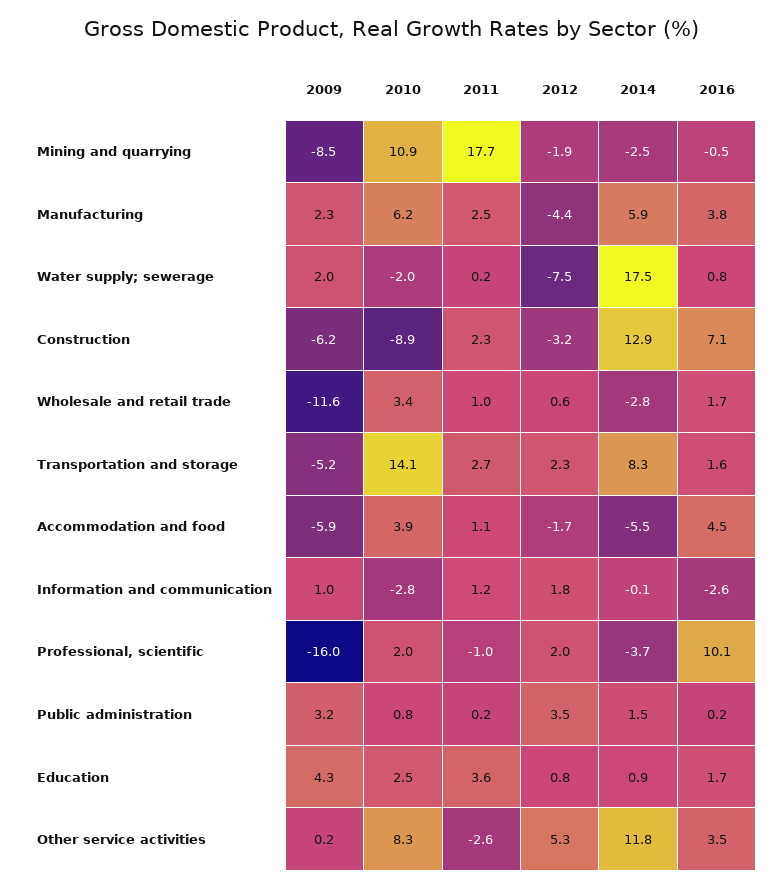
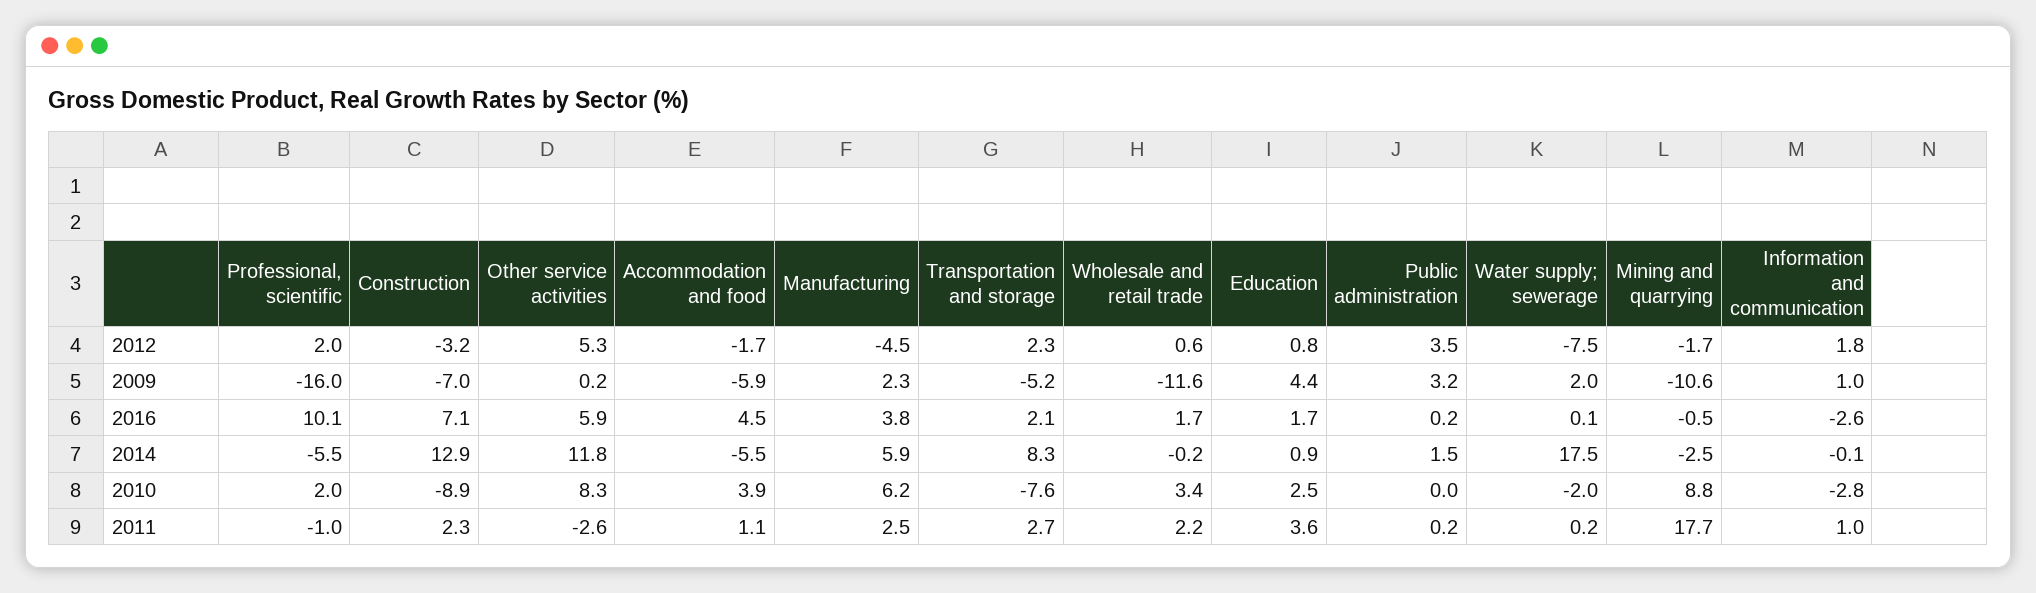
  {
    "2009": {
-     "Mining and quarrying": -8.5,
+     "Mining and quarrying": -10.6,
      "Manufacturing": 2.3,
      "Water supply; sewerage": 2,
-     "Construction": -6.2,
+     "Construction": -7,
      "Wholesale and retail trade": -11.6,
      "Transportation and storage": -5.2,
      "Accommodation and food": -5.9,
      "Information and communication": 1,
      "Professional, scientific": -16,
      "Public administration": 3.2,
-     "Education": 4.3,
+     "Education": 4.4,
      "Other service activities": 0.2
    },
    "2010": {
-     "Mining and quarrying": 10.9,
+     "Mining and quarrying": 8.8,
      "Manufacturing": 6.2,
      "Water supply; sewerage": -2,
      "Construction": -8.9,
      "Wholesale and retail trade": 3.4,
-     "Transportation and storage": 14.1,
+     "Transportation and storage": -7.6,
      "Accommodation and food": 3.9,
      "Information and communication": -2.8,
      "Professional, scientific": 2,
-     "Public administration": 0.8,
+     "Public administration": 0,
      "Education": 2.5,
      "Other service activities": 8.3
    },
    "2011": {
      "Mining and quarrying": 17.7,
      "Manufacturing": 2.5,
      "Water supply; sewerage": 0.2,
      "Construction": 2.3,
-     "Wholesale and retail trade": 1,
+     "Wholesale and retail trade": 2.2,
      "Transportation and storage": 2.7,
      "Accommodation and food": 1.1,
-     "Information and communication": 1.2,
+     "Information and communication": 1,
      "Professional, scientific": -1,
      "Public administration": 0.2,
      "Education": 3.6,
      "Other service activities": -2.6
    },
    "2012": {
-     "Mining and quarrying": -1.9,
+     "Mining and quarrying": -1.7,
-     "Manufacturing": -4.4,
+     "Manufacturing": -4.5,
      "Water supply; sewerage": -7.5,
      "Construction": -3.2,
      "Wholesale and retail trade": 0.6,
      "Transportation and storage": 2.3,
      "Accommodation and food": -1.7,
      "Information and communication": 1.8,
      "Professional, scientific": 2,
      "Public administration": 3.5,
      "Education": 0.8,
      "Other service activities": 5.3
    },
    "2014": {
      "Mining and quarrying": -2.5,
      "Manufacturing": 5.9,
      "Water supply; sewerage": 17.5,
      "Construction": 12.9,
-     "Wholesale and retail trade": -2.8,
+     "Wholesale and retail trade": -0.2,
      "Transportation and storage": 8.3,
      "Accommodation and food": -5.5,
      "Information and communication": -0.1,
-     "Professional, scientific": -3.7,
+     "Professional, scientific": -5.5,
      "Public administration": 1.5,
      "Education": 0.9,
      "Other service activities": 11.8
    },
    "2016": {
      "Mining and quarrying": -0.5,
      "Manufacturing": 3.8,
-     "Water supply; sewerage": 0.8,
+     "Water supply; sewerage": 0.1,
      "Construction": 7.1,
      "Wholesale and retail trade": 1.7,
-     "Transportation and storage": 1.6,
+     "Transportation and storage": 2.1,
      "Accommodation and food": 4.5,
      "Information and communication": -2.6,
      "Professional, scientific": 10.1,
      "Public administration": 0.2,
      "Education": 1.7,
-     "Other service activities": 3.5
+     "Other service activities": 5.9
    }
  }

